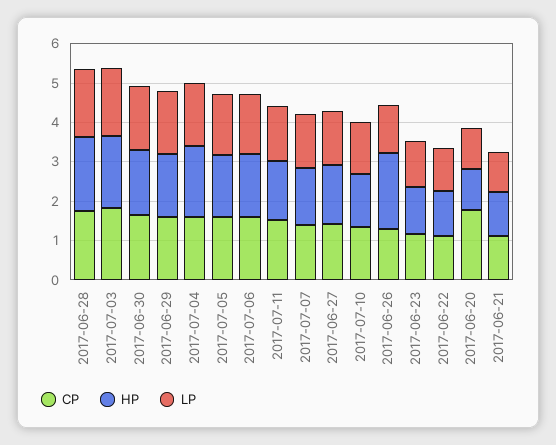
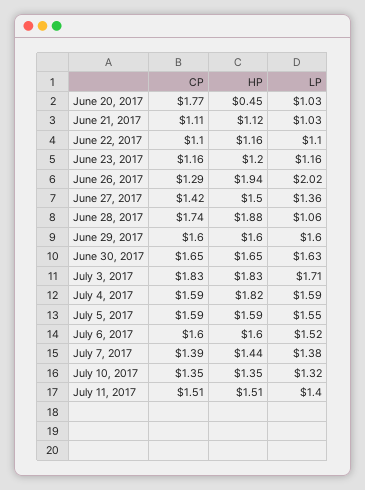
  {
    "CP": {
      "2017-06-28": 1.74,
      "2017-07-03": 1.83,
      "2017-06-30": 1.65,
      "2017-06-29": 1.6,
      "2017-07-04": 1.59,
      "2017-07-05": 1.59,
      "2017-07-06": 1.6,
      "2017-07-11": 1.51,
      "2017-07-07": 1.39,
      "2017-06-27": 1.42,
      "2017-07-10": 1.35,
      "2017-06-26": 1.29,
      "2017-06-23": 1.16,
      "2017-06-22": 1.1,
      "2017-06-20": 1.77,
      "2017-06-21": 1.11
    },
    "HP": {
      "2017-06-28": 1.88,
      "2017-07-03": 1.83,
      "2017-06-30": 1.65,
      "2017-06-29": 1.6,
      "2017-07-04": 1.82,
      "2017-07-05": 1.59,
      "2017-07-06": 1.6,
      "2017-07-11": 1.51,
      "2017-07-07": 1.44,
      "2017-06-27": 1.5,
      "2017-07-10": 1.35,
      "2017-06-26": 1.94,
      "2017-06-23": 1.2,
      "2017-06-22": 1.16,
-     "2017-06-20": 1,
+     "2017-06-20": 0.45,
      "2017-06-21": 1.12
    },
    "LP": {
-     "2017-06-28": 1.75,
+     "2017-06-28": 1.06,
      "2017-07-03": 1.71,
      "2017-06-30": 1.63,
      "2017-06-29": 1.6,
      "2017-07-04": 1.59,
      "2017-07-05": 1.55,
      "2017-07-06": 1.52,
      "2017-07-11": 1.4,
      "2017-07-07": 1.38,
      "2017-06-27": 1.36,
      "2017-07-10": 1.32,
-     "2017-06-26": 1.25,
+     "2017-06-26": 2.02,
      "2017-06-23": 1.16,
      "2017-06-22": 1.1,
      "2017-06-20": 1.03,
      "2017-06-21": 1.03
    }
  }

